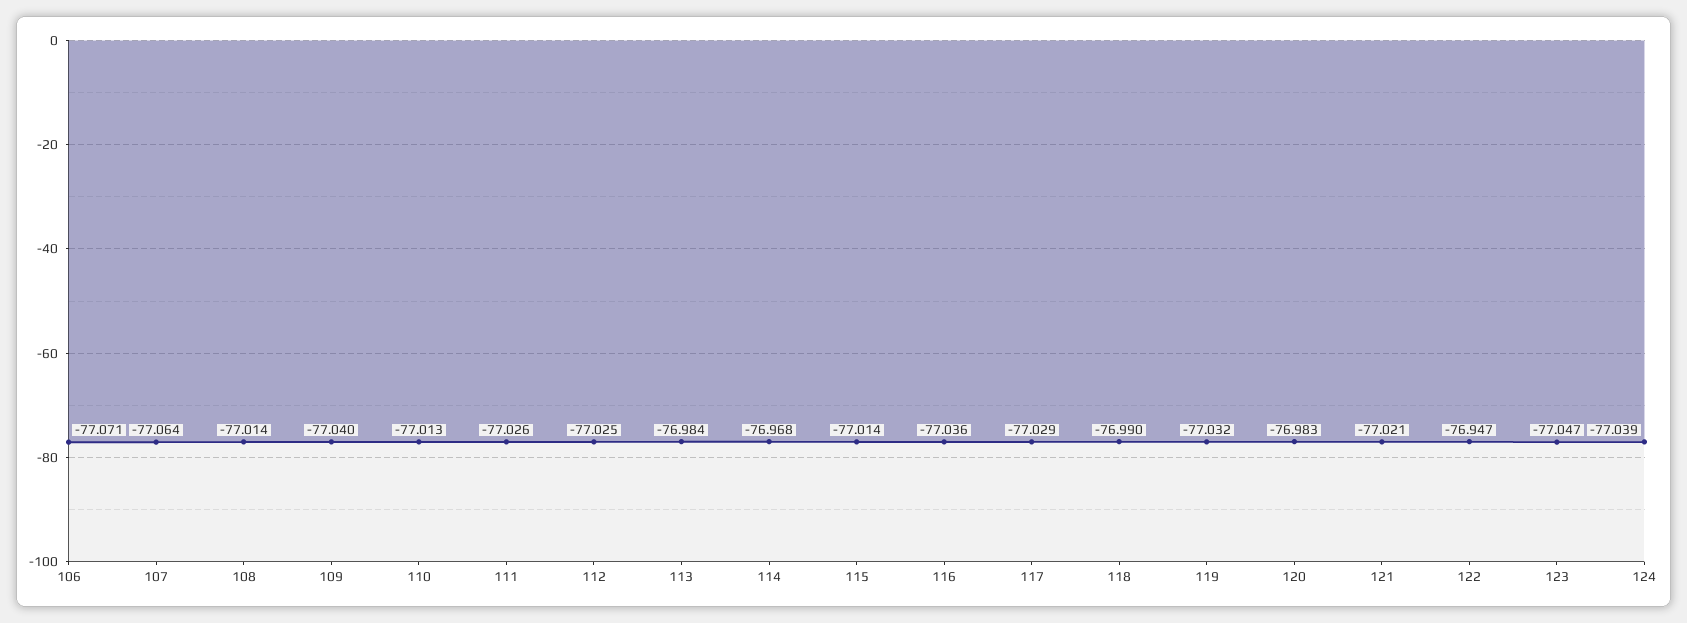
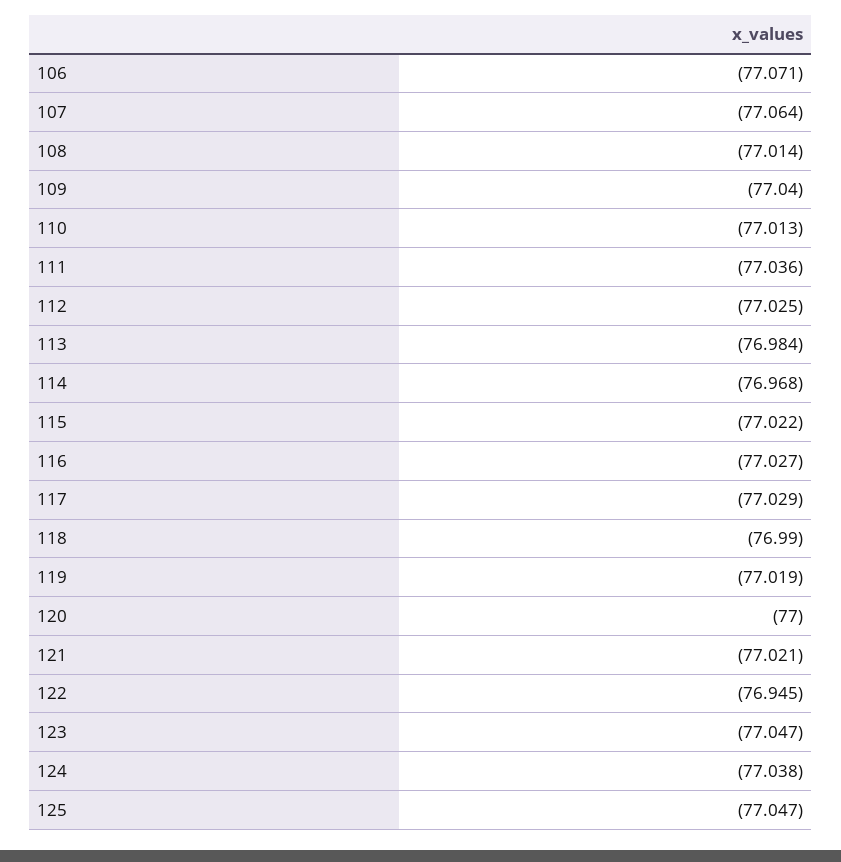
  {
    "106": -77.071,
    "107": -77.064,
    "108": -77.014,
    "109": -77.04,
    "110": -77.013,
-   "111": -77.026,
+   "111": -77.036,
    "112": -77.025,
    "113": -76.984,
    "114": -76.968,
-   "115": -77.014,
+   "115": -77.022,
-   "116": -77.036,
+   "116": -77.027,
    "117": -77.029,
    "118": -76.99,
-   "119": -77.032,
+   "119": -77.019,
-   "120": -76.983,
+   "120": -77,
    "121": -77.021,
-   "122": -76.947,
+   "122": -76.945,
    "123": -77.047,
-   "124": -77.039
+   "124": -77.038,
+   "125": -77.047
  }

